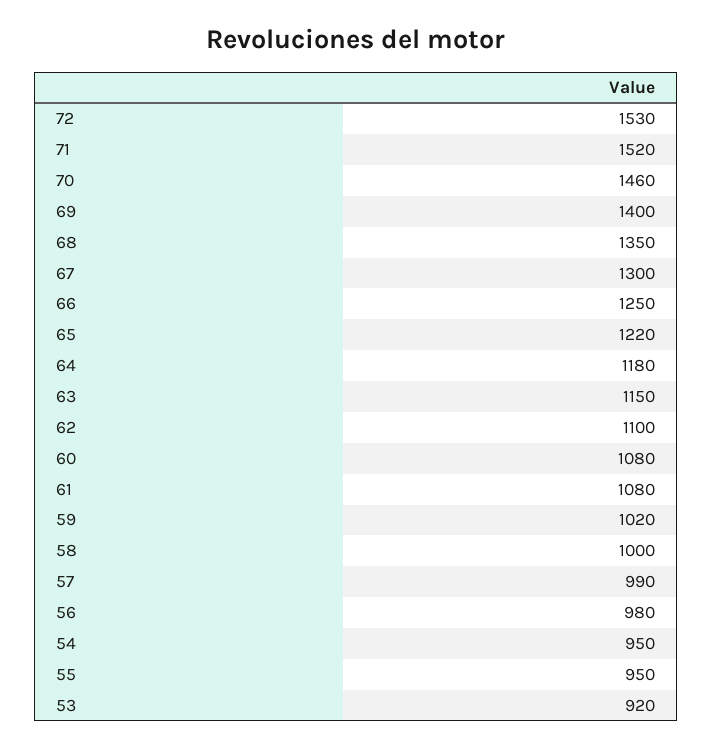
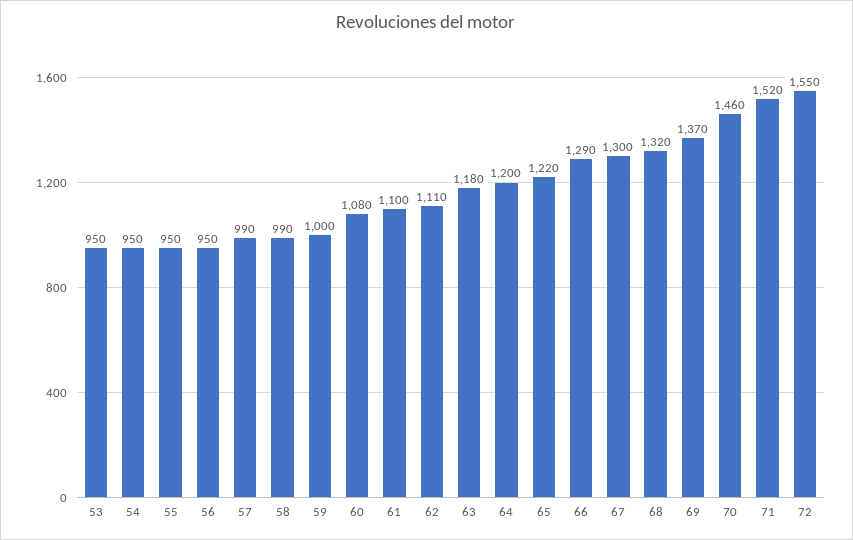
  {
-   "72": 1530,
+   "72": 1550,
    "71": 1520,
    "70": 1460,
-   "69": 1400,
+   "69": 1370,
-   "68": 1350,
+   "68": 1320,
    "67": 1300,
-   "66": 1250,
+   "66": 1290,
    "65": 1220,
-   "64": 1180,
+   "64": 1200,
-   "63": 1150,
+   "63": 1180,
-   "62": 1100,
+   "62": 1110,
    "60": 1080,
-   "61": 1080,
+   "61": 1100,
-   "59": 1020,
+   "59": 1000,
-   "58": 1000,
+   "58": 990,
    "57": 990,
-   "56": 980,
+   "56": 950,
    "54": 950,
    "55": 950,
-   "53": 920
+   "53": 950
  }

